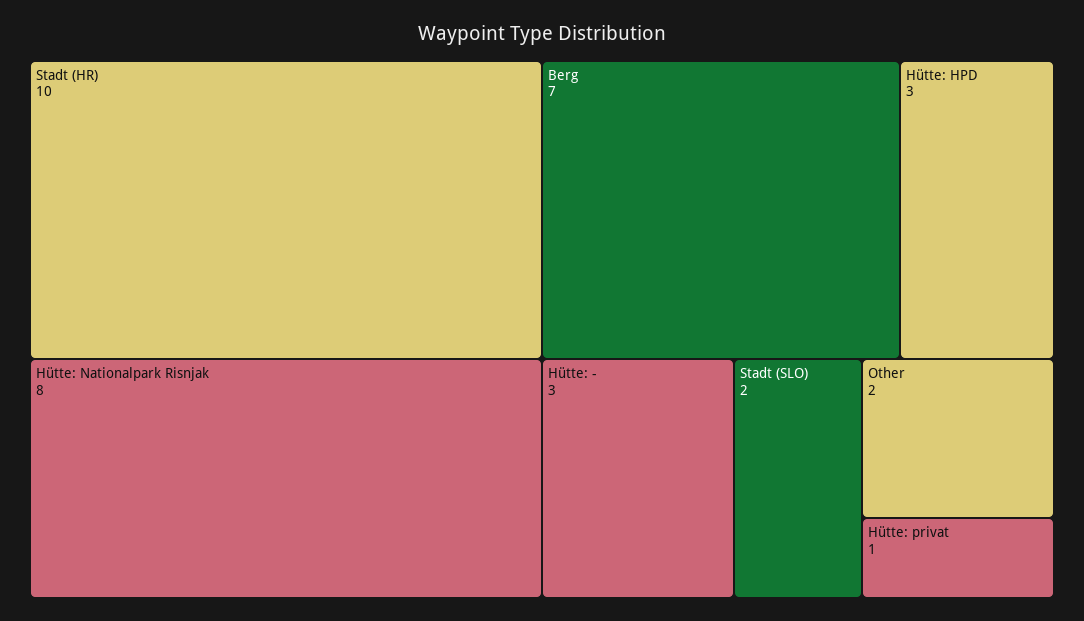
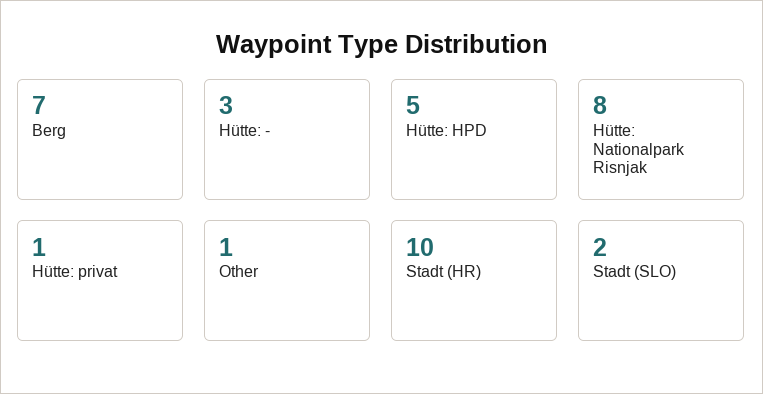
  {
    "Stadt (HR)": 10,
    "Hütte: Nationalpark Risnjak": 8,
    "Berg": 7,
-   "Hütte: HPD": 3,
+   "Hütte: HPD": 5,
    "Hütte: -": 3,
    "Stadt (SLO)": 2,
-   "Other": 2,
+   "Other": 1,
    "Hütte: privat": 1
  }

